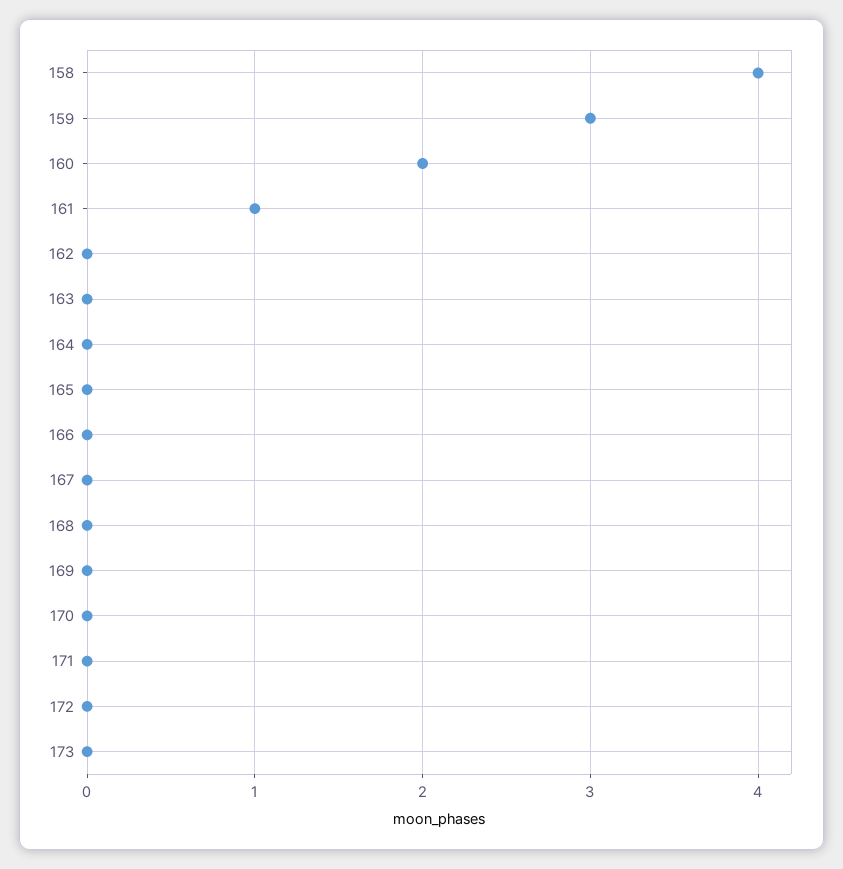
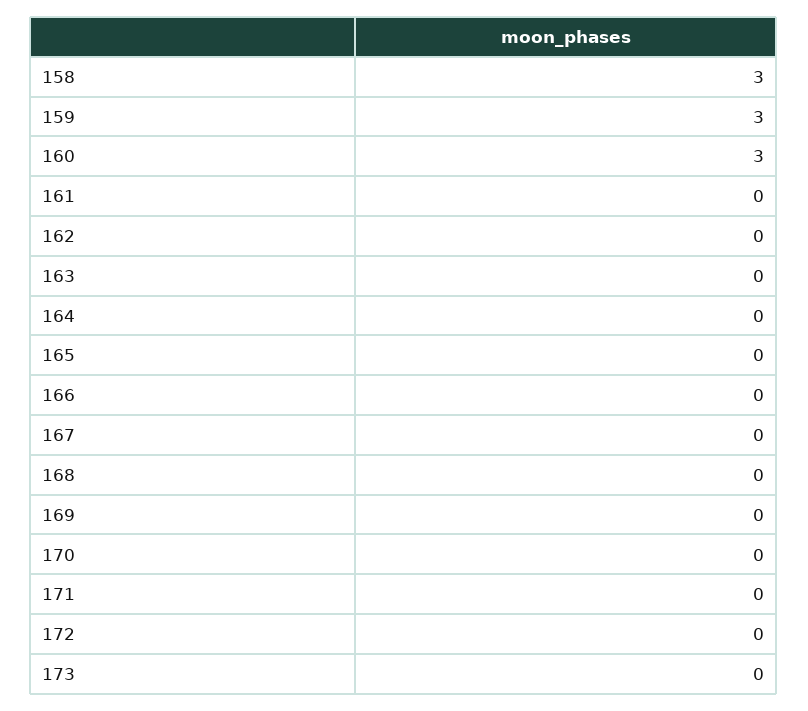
  {
-   "158": 4,
+   "158": 3,
    "159": 3,
-   "160": 2,
+   "160": 3,
-   "161": 1,
+   "161": 0,
    "162": 0,
    "163": 0,
    "164": 0,
    "165": 0,
    "166": 0,
    "167": 0,
    "168": 0,
    "169": 0,
    "170": 0,
    "171": 0,
    "172": 0,
    "173": 0
  }

